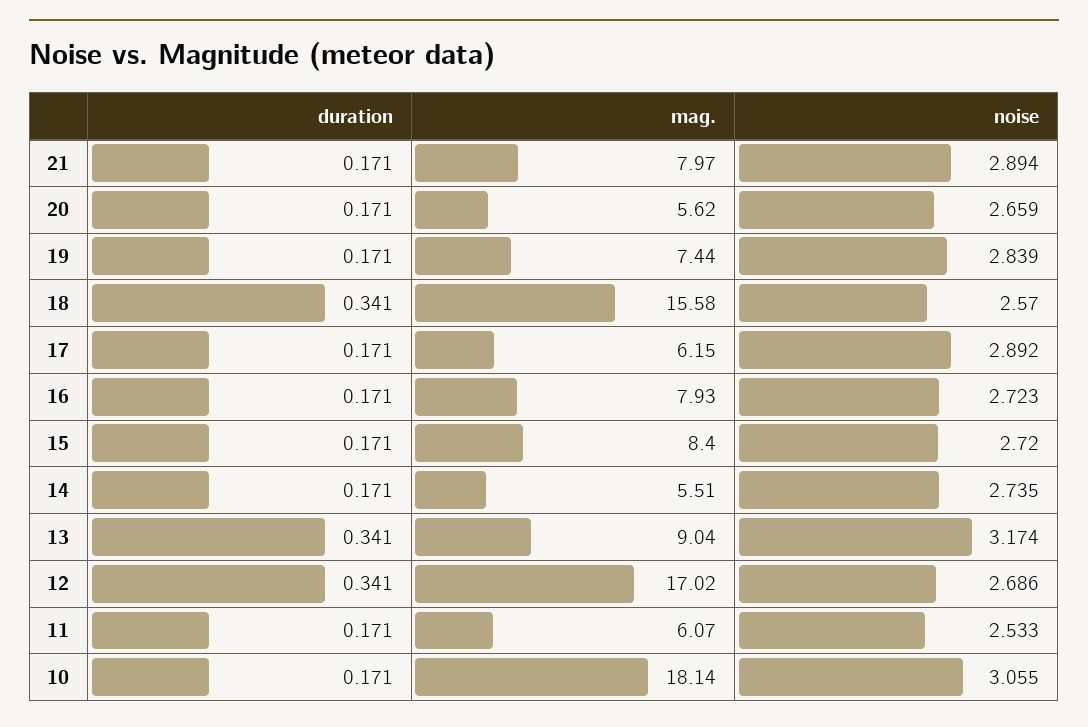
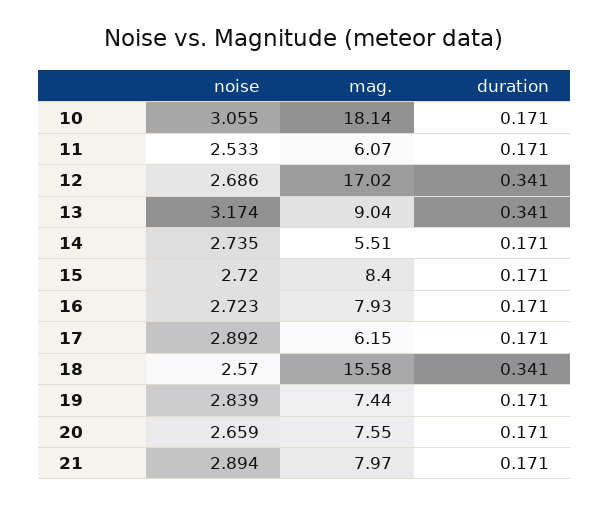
  {
    "duration": {
      "21": 0.171,
      "20": 0.171,
      "19": 0.171,
      "18": 0.341,
      "17": 0.171,
      "16": 0.171,
      "15": 0.171,
      "14": 0.171,
      "13": 0.341,
      "12": 0.341,
      "11": 0.171,
      "10": 0.171
    },
    "mag.": {
      "21": 7.97,
-     "20": 5.62,
+     "20": 7.55,
      "19": 7.44,
      "18": 15.58,
      "17": 6.15,
      "16": 7.93,
      "15": 8.4,
      "14": 5.51,
      "13": 9.04,
      "12": 17.02,
      "11": 6.07,
      "10": 18.14
    },
    "noise": {
      "21": 2.894,
      "20": 2.659,
      "19": 2.839,
      "18": 2.57,
      "17": 2.892,
      "16": 2.723,
      "15": 2.72,
      "14": 2.735,
      "13": 3.174,
      "12": 2.686,
      "11": 2.533,
      "10": 3.055
    }
  }

